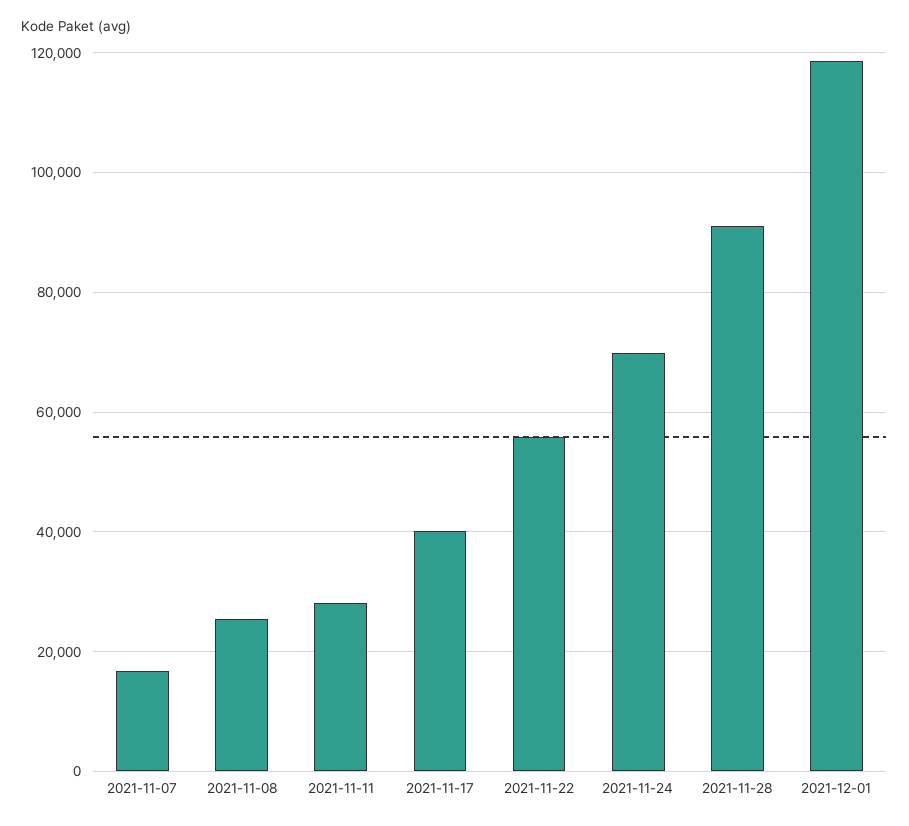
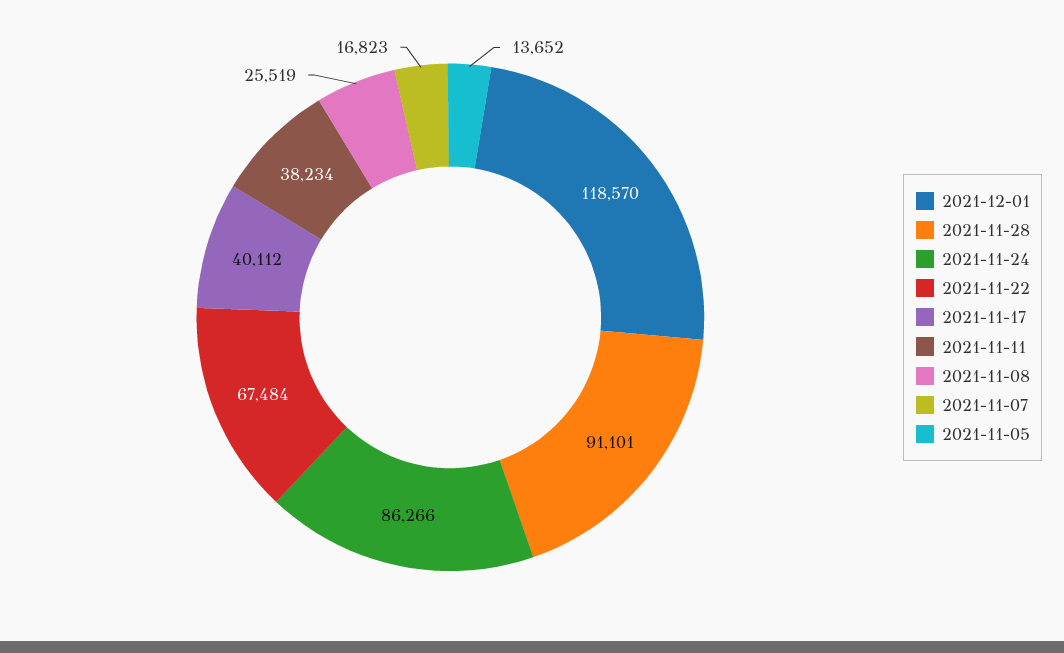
  {
    "2021-11-07": 16823,
    "2021-11-08": 25519,
-   "2021-11-11": 28000,
+   "2021-11-11": 38234,
    "2021-11-17": 40112,
-   "2021-11-22": 56000,
+   "2021-11-22": 67484,
-   "2021-11-24": 70000,
+   "2021-11-24": 86266,
    "2021-11-28": 91101,
-   "2021-12-01": 118570
+   "2021-12-01": 118570,
+   "2021-11-05": 13652
  }

